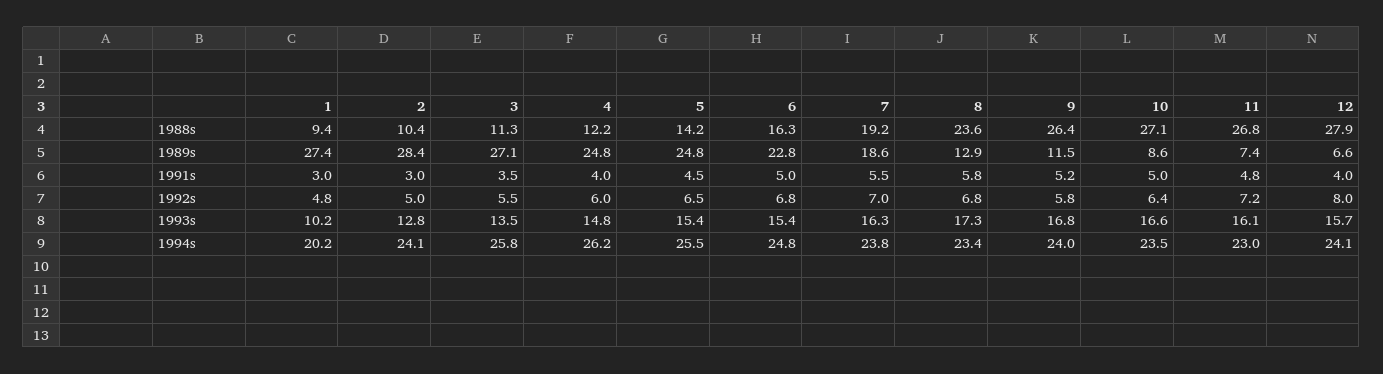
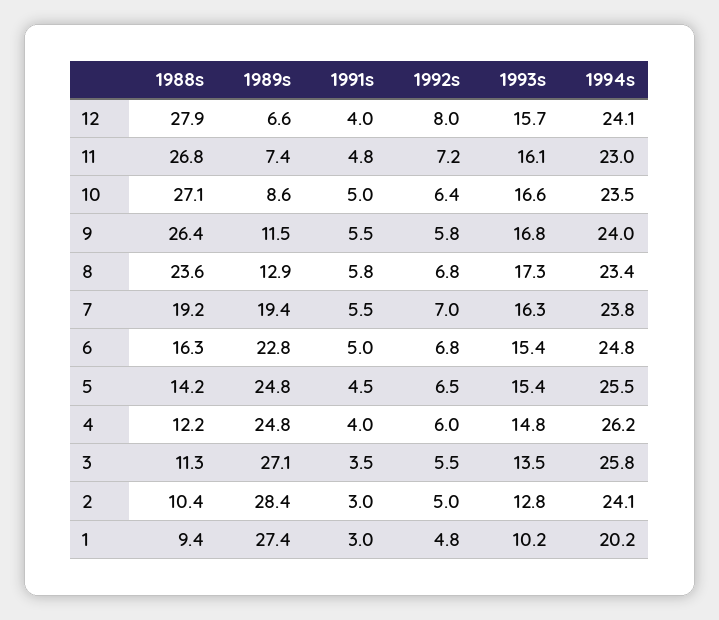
  {
    "1": {
      "1988s": 9.4,
      "1989s": 27.4,
      "1991s": 3,
      "1992s": 4.8,
      "1993s": 10.2,
      "1994s": 20.2
    },
    "2": {
      "1988s": 10.4,
      "1989s": 28.4,
      "1991s": 3,
      "1992s": 5,
      "1993s": 12.8,
      "1994s": 24.1
    },
    "3": {
      "1988s": 11.3,
      "1989s": 27.1,
      "1991s": 3.5,
      "1992s": 5.5,
      "1993s": 13.5,
      "1994s": 25.8
    },
    "4": {
      "1988s": 12.2,
      "1989s": 24.8,
      "1991s": 4,
      "1992s": 6,
      "1993s": 14.8,
      "1994s": 26.2
    },
    "5": {
      "1988s": 14.2,
      "1989s": 24.8,
      "1991s": 4.5,
      "1992s": 6.5,
      "1993s": 15.4,
      "1994s": 25.5
    },
    "6": {
      "1988s": 16.3,
      "1989s": 22.8,
      "1991s": 5,
      "1992s": 6.8,
      "1993s": 15.4,
      "1994s": 24.8
    },
    "7": {
      "1988s": 19.2,
-     "1989s": 18.6,
+     "1989s": 19.4,
      "1991s": 5.5,
      "1992s": 7,
      "1993s": 16.3,
      "1994s": 23.8
    },
    "8": {
      "1988s": 23.6,
      "1989s": 12.9,
      "1991s": 5.8,
      "1992s": 6.8,
      "1993s": 17.3,
      "1994s": 23.4
    },
    "9": {
      "1988s": 26.4,
      "1989s": 11.5,
-     "1991s": 5.2,
+     "1991s": 5.5,
      "1992s": 5.8,
      "1993s": 16.8,
      "1994s": 24
    },
    "10": {
      "1988s": 27.1,
      "1989s": 8.6,
      "1991s": 5,
      "1992s": 6.4,
      "1993s": 16.6,
      "1994s": 23.5
    },
    "11": {
      "1988s": 26.8,
      "1989s": 7.4,
      "1991s": 4.8,
      "1992s": 7.2,
      "1993s": 16.1,
      "1994s": 23
    },
    "12": {
      "1988s": 27.9,
      "1989s": 6.6,
      "1991s": 4,
      "1992s": 8,
      "1993s": 15.7,
      "1994s": 24.1
    }
  }

